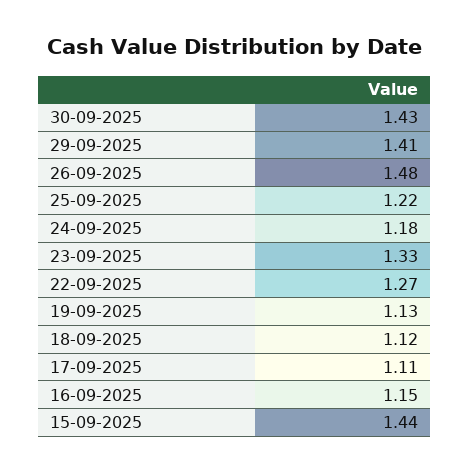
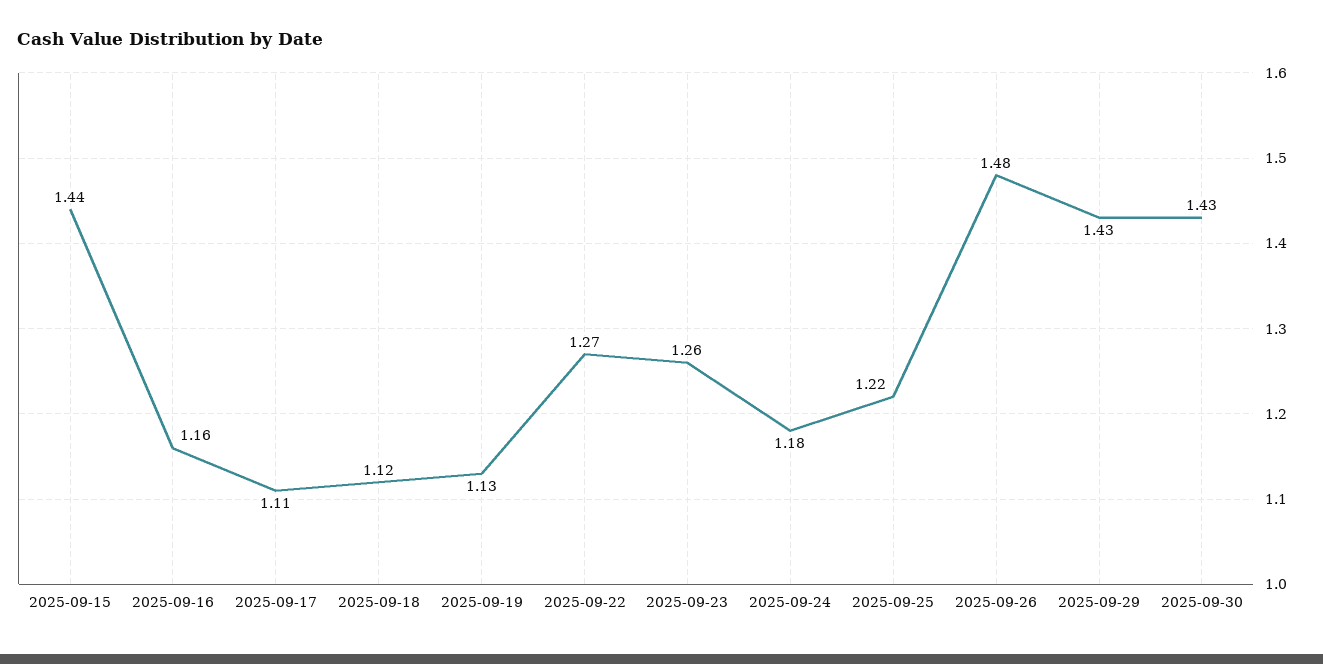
  {
    "30-09-2025": 1.43,
-   "29-09-2025": 1.41,
+   "29-09-2025": 1.43,
    "26-09-2025": 1.48,
    "25-09-2025": 1.22,
    "24-09-2025": 1.18,
-   "23-09-2025": 1.33,
+   "23-09-2025": 1.26,
    "22-09-2025": 1.27,
    "19-09-2025": 1.13,
    "18-09-2025": 1.12,
    "17-09-2025": 1.11,
-   "16-09-2025": 1.15,
+   "16-09-2025": 1.16,
    "15-09-2025": 1.44
  }

